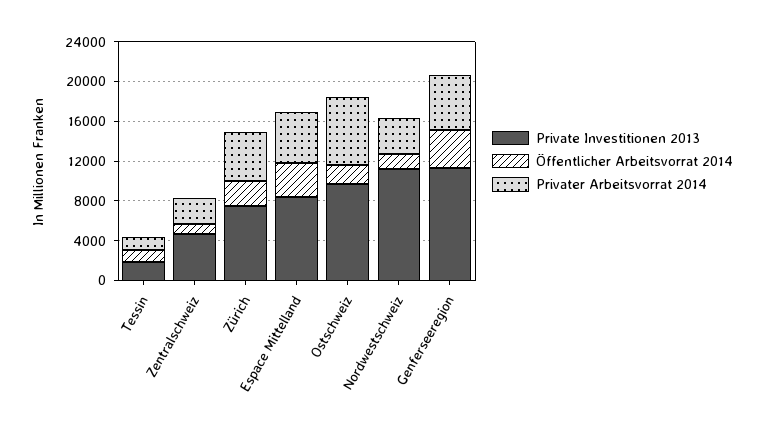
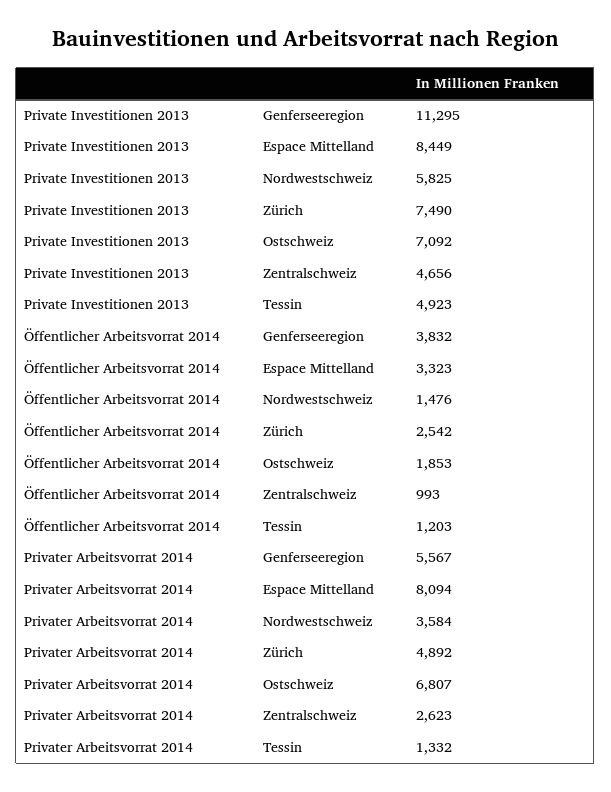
  {
    "Private Investitionen 2013": {
-     "Tessin": 2000,
+     "Tessin": 4923,
      "Zentralschweiz": 4656,
      "Zürich": 7490,
      "Espace Mittelland": 8449,
-     "Ostschweiz": 10000,
+     "Ostschweiz": 7092,
-     "Nordwestschweiz": 11000,
+     "Nordwestschweiz": 5825,
      "Genferseeregion": 11295
    },
    "Öffentlicher Arbeitsvorrat 2014": {
      "Tessin": 1203,
      "Zentralschweiz": 993,
      "Zürich": 2542,
      "Espace Mittelland": 3323,
      "Ostschweiz": 1853,
      "Nordwestschweiz": 1476,
      "Genferseeregion": 3832
    },
    "Privater Arbeitsvorrat 2014": {
      "Tessin": 1332,
      "Zentralschweiz": 2623,
      "Zürich": 4892,
-     "Espace Mittelland": 5000,
+     "Espace Mittelland": 8094,
      "Ostschweiz": 6807,
      "Nordwestschweiz": 3584,
      "Genferseeregion": 5567
    }
  }

